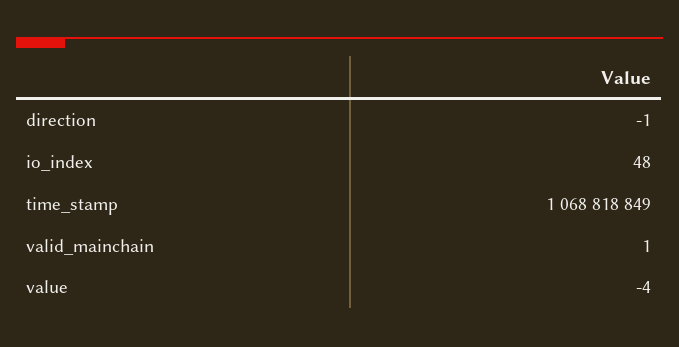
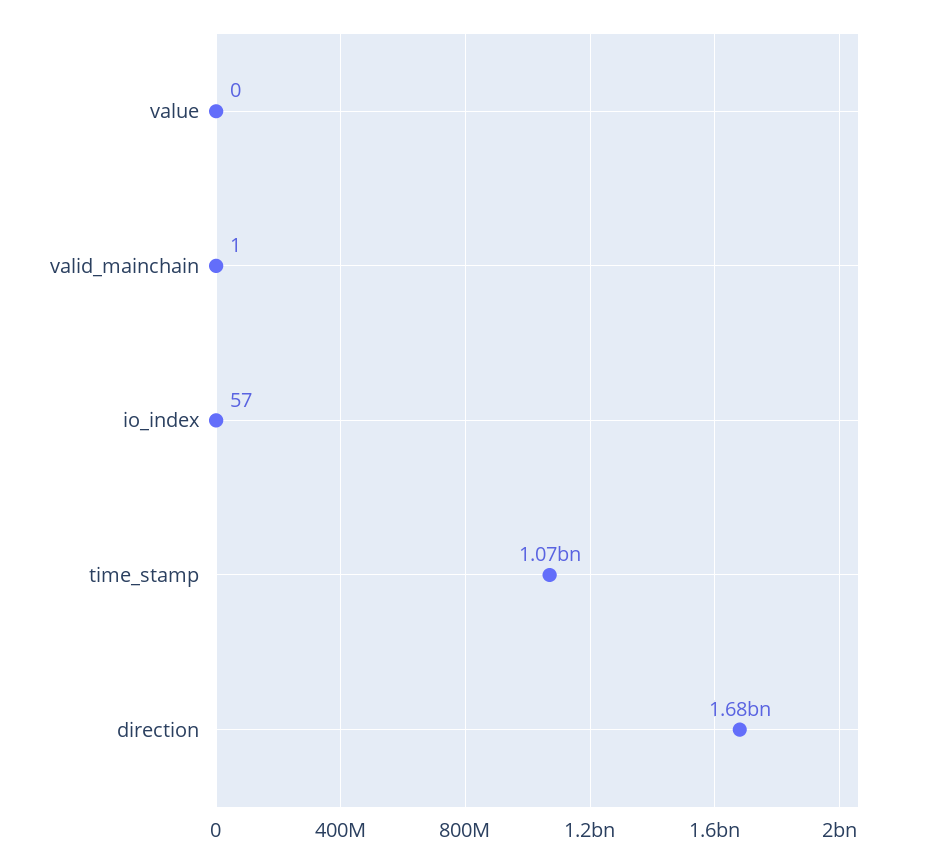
  {
-   "direction": -1,
+   "direction": 1680000000,
-   "io_index": 48,
+   "io_index": 57,
    "time_stamp": 1068818849,
    "valid_mainchain": 1,
-   "value": -4
+   "value": 0
  }

